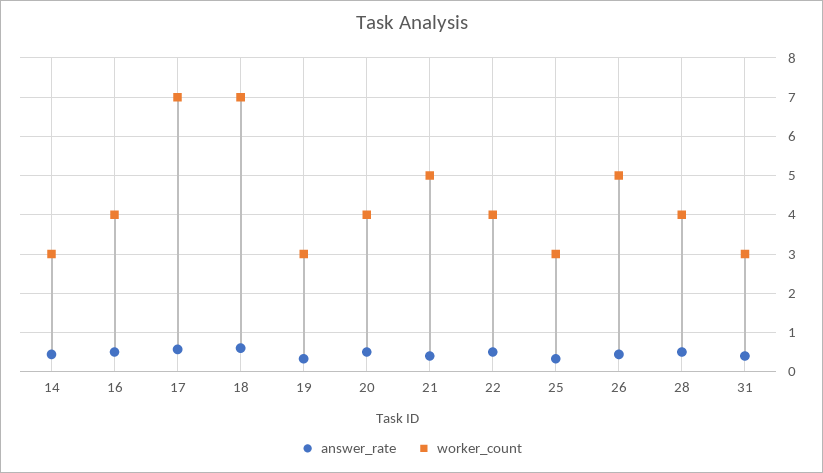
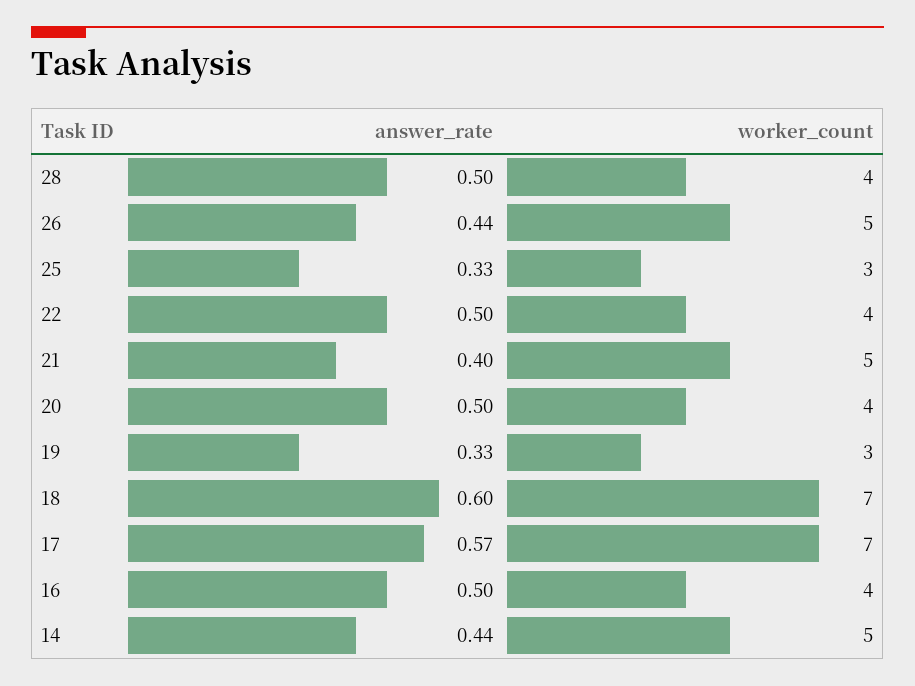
  {
    "answer_rate": {
      "14": 0.44,
      "16": 0.5,
      "17": 0.57,
      "18": 0.6,
      "19": 0.33,
      "20": 0.5,
      "21": 0.4,
      "22": 0.5,
      "25": 0.33,
      "26": 0.44,
-     "28": 0.5,
+     "28": 0.5
-     "31": 0.4
    },
    "worker_count": {
-     "14": 3,
+     "14": 5,
      "16": 4,
      "17": 7,
      "18": 7,
      "19": 3,
      "20": 4,
      "21": 5,
      "22": 4,
      "25": 3,
      "26": 5,
-     "28": 4,
+     "28": 4
-     "31": 3
    }
  }

